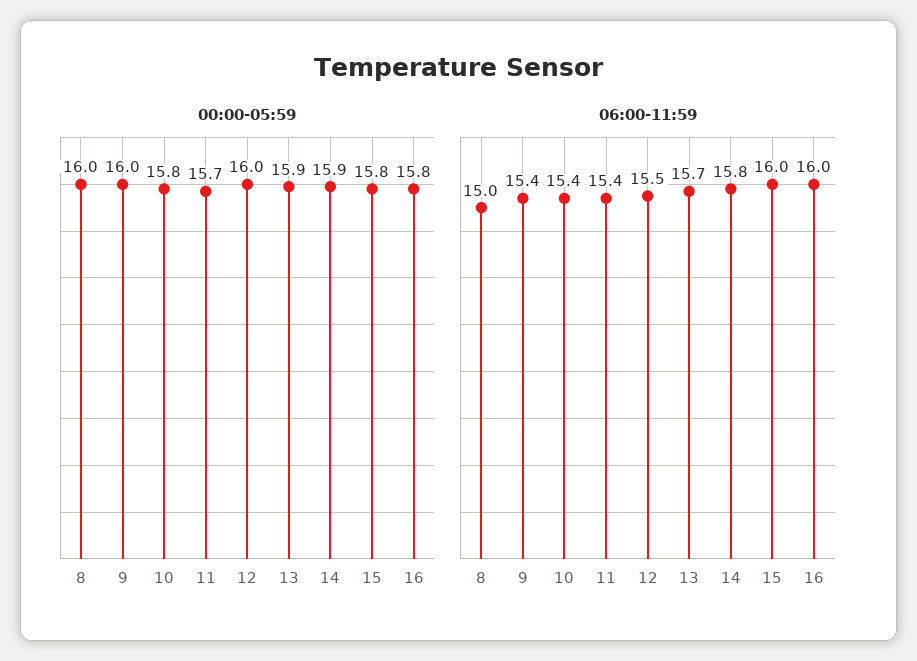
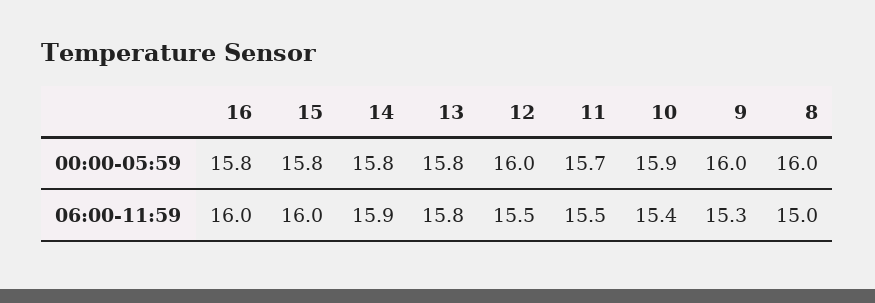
  {
    "00:00-05:59": {
      "8": 16,
      "9": 16,
-     "10": 15.8,
+     "10": 15.9,
      "11": 15.7,
      "12": 16,
-     "13": 15.9,
+     "13": 15.8,
-     "14": 15.9,
+     "14": 15.8,
      "15": 15.8,
      "16": 15.8
    },
    "06:00-11:59": {
      "8": 15,
-     "9": 15.4,
+     "9": 15.3,
      "10": 15.4,
-     "11": 15.4,
+     "11": 15.5,
      "12": 15.5,
-     "13": 15.7,
+     "13": 15.8,
-     "14": 15.8,
+     "14": 15.9,
      "15": 16,
      "16": 16
    }
  }

